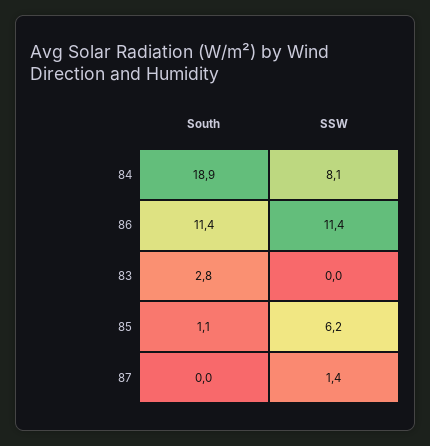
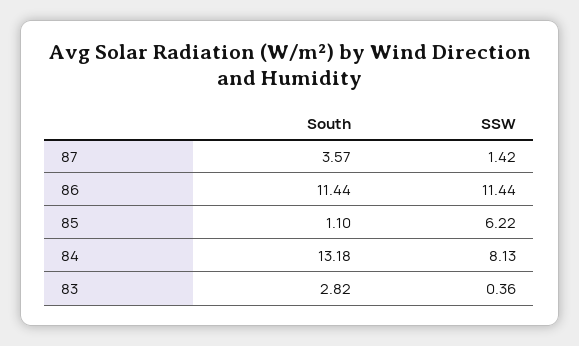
  {
    "South": {
-     "84": 18.9,
+     "84": 13.18,
      "86": 11.44,
      "83": 2.82,
      "85": 1.1,
-     "87": 0
+     "87": 3.57
    },
    "SSW": {
      "84": 8.13,
      "86": 11.44,
-     "83": 0,
+     "83": 0.36,
      "85": 6.22,
      "87": 1.42
    }
  }

